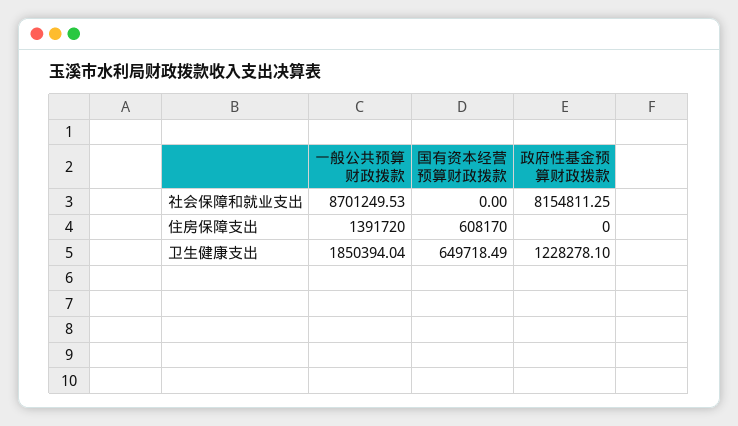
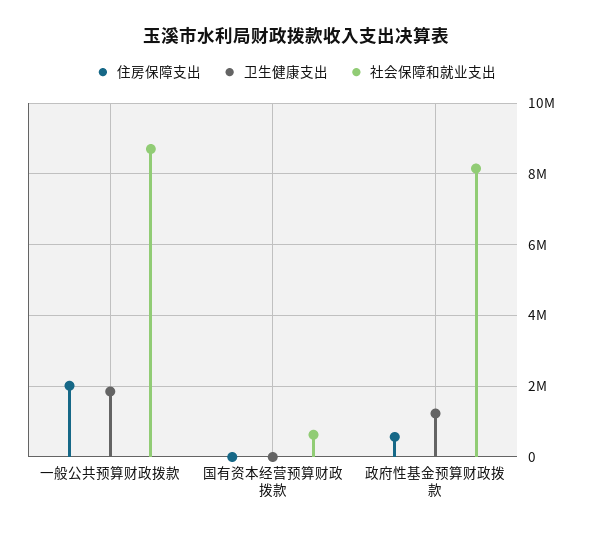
  {
    "社会保障和就业支出": {
      "一般公共预算财政拨款": 8701249.53,
-     "国有资本经营预算财政拨款": 0,
+     "国有资本经营预算财政拨款": 600000,
      "政府性基金预算财政拨款": 8154811.25
    },
    "住房保障支出": {
-     "一般公共预算财政拨款": 1391720,
+     "一般公共预算财政拨款": 2000000,
-     "国有资本经营预算财政拨款": 608170,
+     "国有资本经营预算财政拨款": 0,
-     "政府性基金预算财政拨款": 0
+     "政府性基金预算财政拨款": 600000
    },
    "卫生健康支出": {
      "一般公共预算财政拨款": 1850394.04,
-     "国有资本经营预算财政拨款": 649718.49,
+     "国有资本经营预算财政拨款": 0,
      "政府性基金预算财政拨款": 1228278.1
    }
  }

